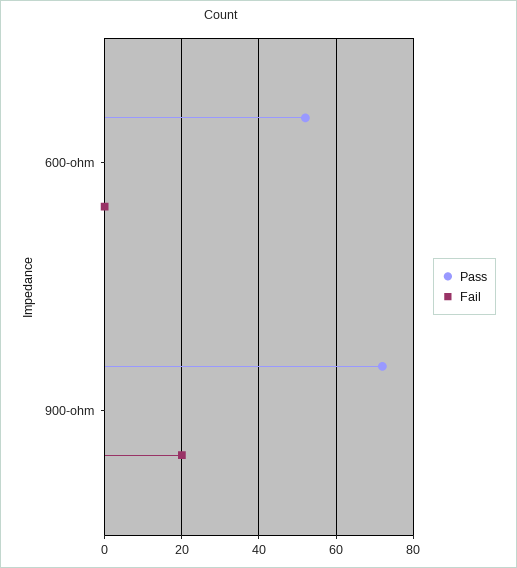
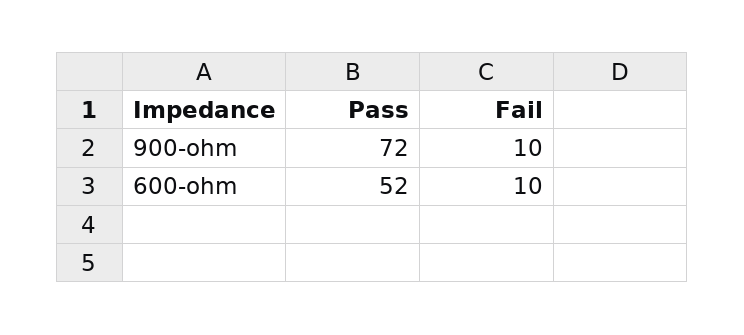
  {
    "Pass": {
      "600-ohm": 52,
      "900-ohm": 72
    },
    "Fail": {
-     "600-ohm": 0,
+     "600-ohm": 10,
-     "900-ohm": 20
+     "900-ohm": 10
    }
  }

